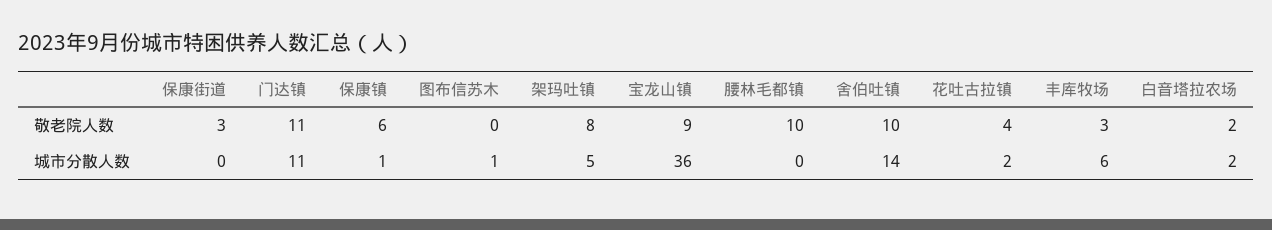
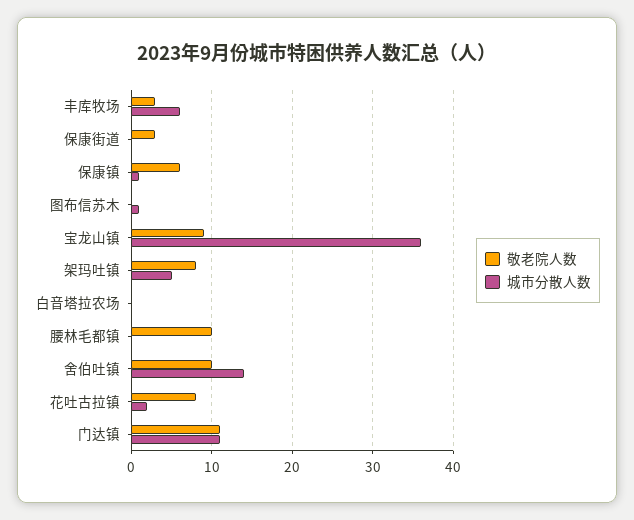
  {
    "敬老院人数": {
      "保康街道": 3,
      "门达镇": 11,
      "保康镇": 6,
      "图布信苏木": 0,
      "架玛吐镇": 8,
      "宝龙山镇": 9,
      "腰林毛都镇": 10,
      "舍伯吐镇": 10,
-     "花吐古拉镇": 4,
+     "花吐古拉镇": 8,
      "丰库牧场": 3,
-     "白音塔拉农场": 2
+     "白音塔拉农场": 0
    },
    "城市分散人数": {
      "保康街道": 0,
      "门达镇": 11,
      "保康镇": 1,
      "图布信苏木": 1,
      "架玛吐镇": 5,
      "宝龙山镇": 36,
      "腰林毛都镇": 0,
      "舍伯吐镇": 14,
      "花吐古拉镇": 2,
      "丰库牧场": 6,
-     "白音塔拉农场": 2
+     "白音塔拉农场": 0
    }
  }

